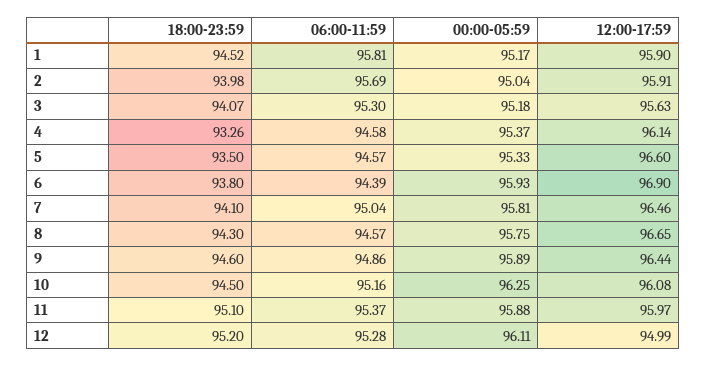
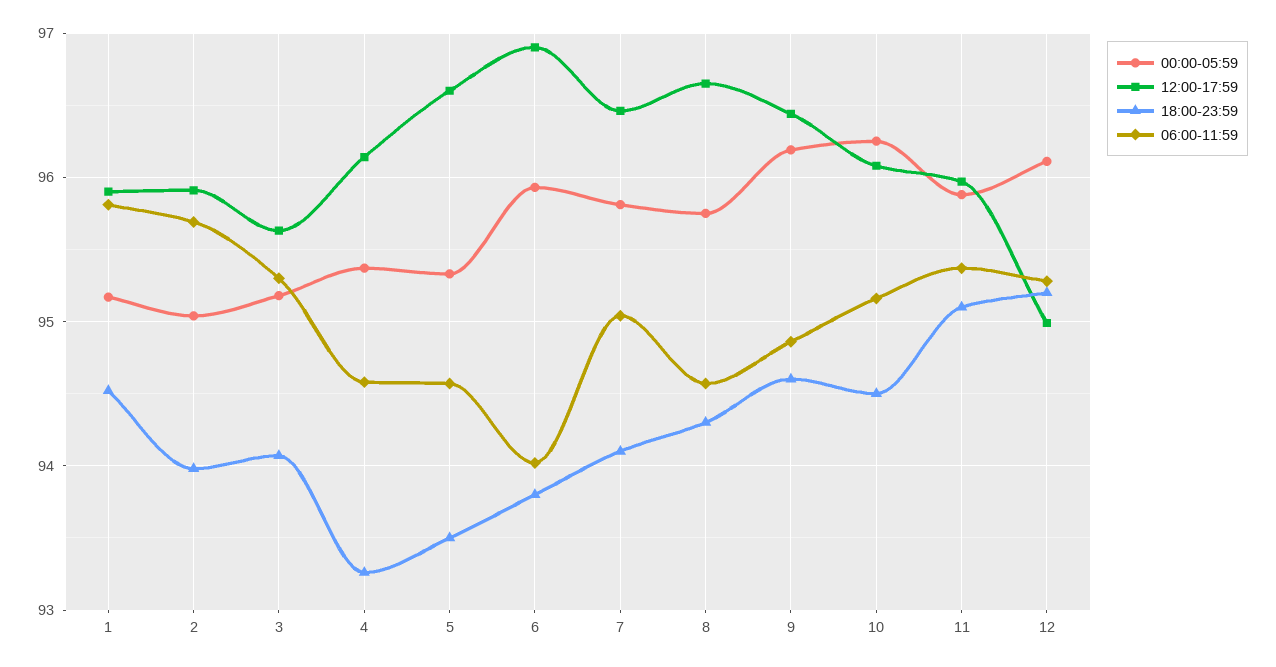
  {
    "18:00-23:59": {
      "1": 94.52,
      "2": 93.98,
      "3": 94.07,
      "4": 93.26,
      "5": 93.5,
      "6": 93.8,
      "7": 94.1,
      "8": 94.3,
      "9": 94.6,
      "10": 94.5,
      "11": 95.1,
      "12": 95.2
    },
    "06:00-11:59": {
      "1": 95.81,
      "2": 95.69,
      "3": 95.3,
      "4": 94.58,
      "5": 94.57,
-     "6": 94.39,
+     "6": 94,
      "7": 95.04,
      "8": 94.57,
      "9": 94.86,
      "10": 95.16,
      "11": 95.37,
      "12": 95.28
    },
    "00:00-05:59": {
      "1": 95.17,
      "2": 95.04,
      "3": 95.18,
      "4": 95.37,
      "5": 95.33,
      "6": 95.93,
      "7": 95.81,
      "8": 95.75,
-     "9": 95.89,
+     "9": 96.2,
      "10": 96.25,
      "11": 95.88,
      "12": 96.11
    },
    "12:00-17:59": {
      "1": 95.9,
      "2": 95.91,
      "3": 95.63,
      "4": 96.14,
      "5": 96.6,
      "6": 96.9,
      "7": 96.46,
      "8": 96.65,
      "9": 96.44,
      "10": 96.08,
      "11": 95.97,
      "12": 94.99
    }
  }

